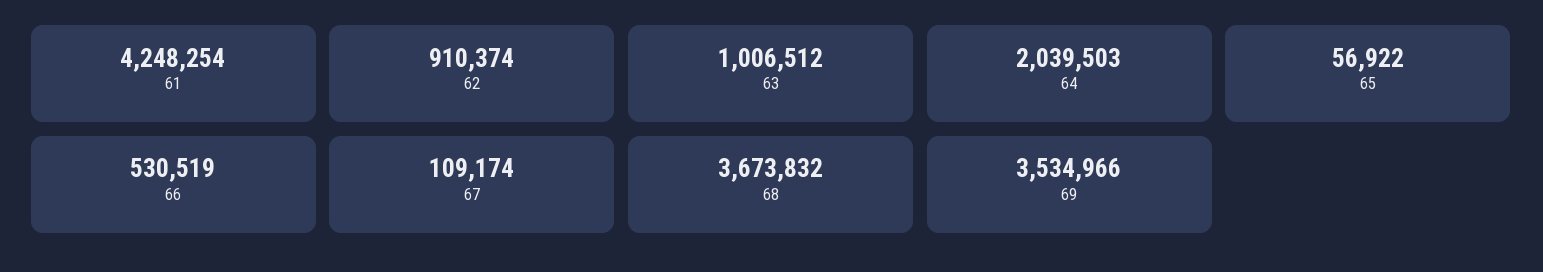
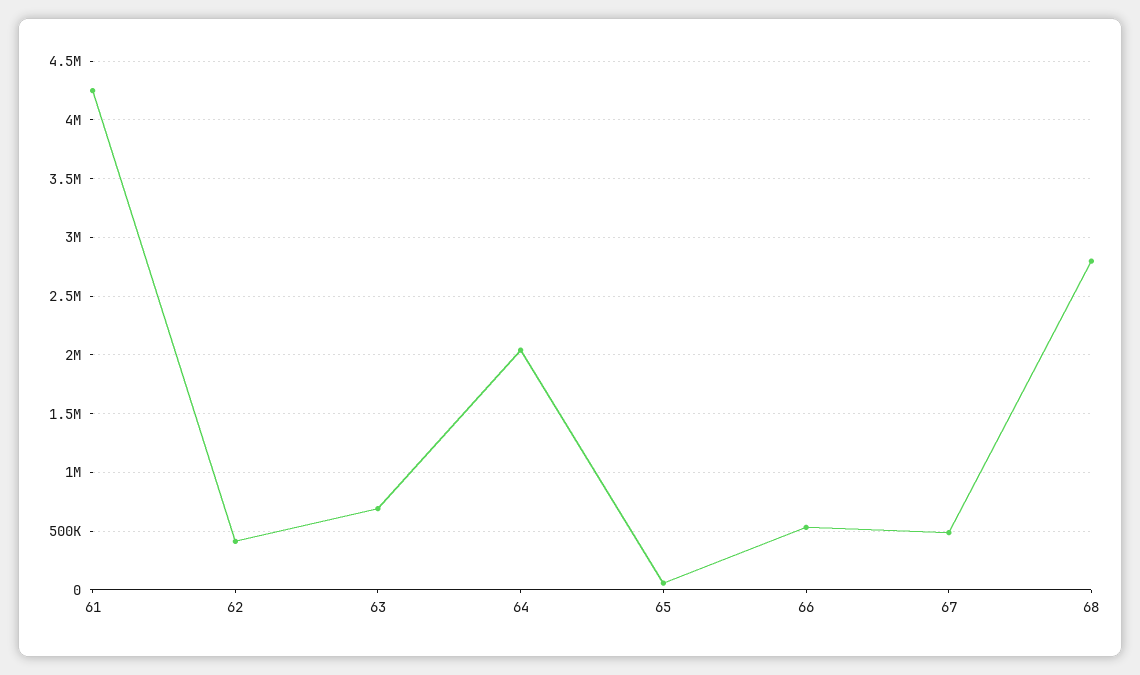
  {
    "61": 4248254,
-   "62": 910374,
+   "62": 400000,
-   "63": 1006512,
+   "63": 700000,
    "64": 2039503,
    "65": 56922,
    "66": 530519,
-   "67": 109174,
+   "67": 500000,
-   "68": 3673832,
+   "68": 2800000
-   "69": 3534966
  }

